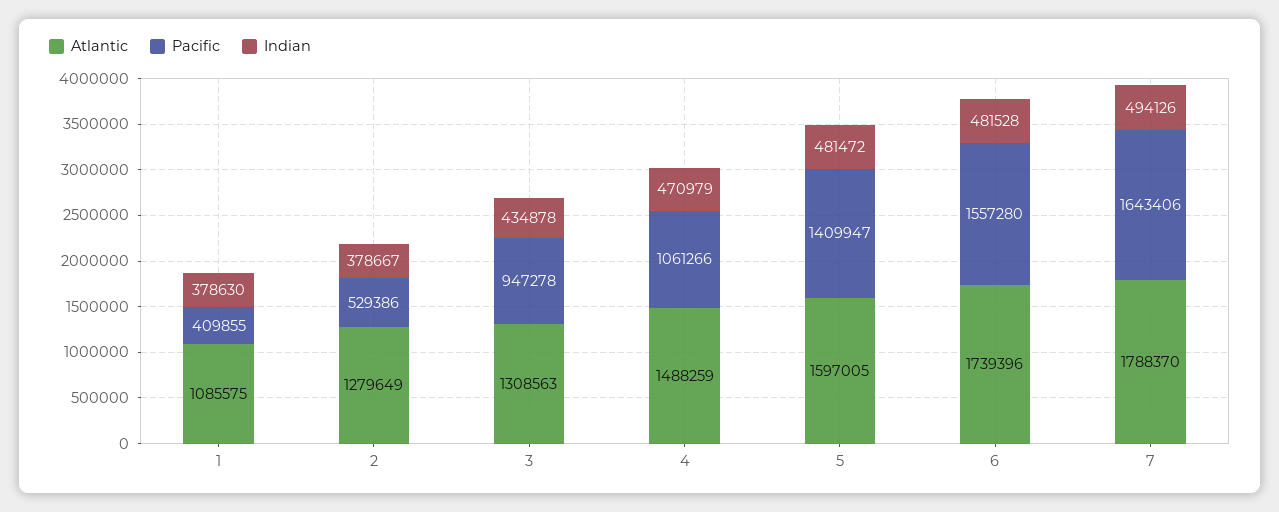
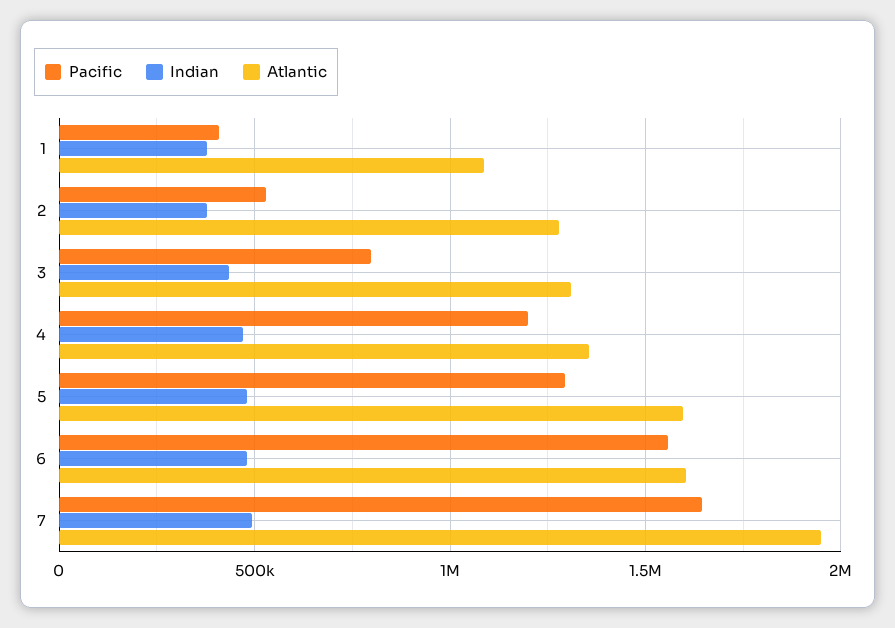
  {
    "Atlantic": {
      "1": 1085575,
      "2": 1279649,
      "3": 1308563,
-     "4": 1488259,
+     "4": 1350000,
      "5": 1597005,
-     "6": 1739396,
+     "6": 1600000,
-     "7": 1788370
+     "7": 1950000
    },
    "Pacific": {
      "1": 409855,
      "2": 529386,
-     "3": 947278,
+     "3": 800000,
-     "4": 1061266,
+     "4": 1200000,
-     "5": 1409947,
+     "5": 1300000,
      "6": 1557280,
      "7": 1643406
    },
    "Indian": {
      "1": 378630,
      "2": 378667,
      "3": 434878,
      "4": 470979,
      "5": 481472,
      "6": 481528,
      "7": 494126
    }
  }

